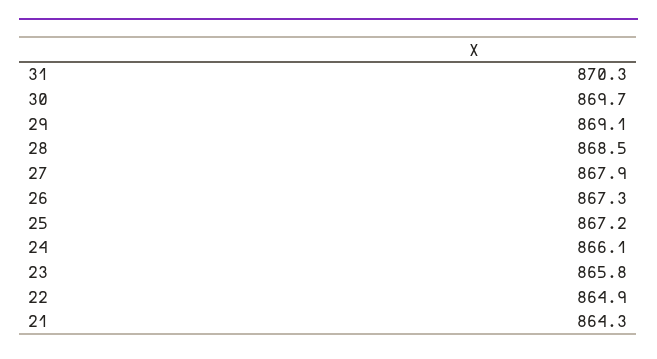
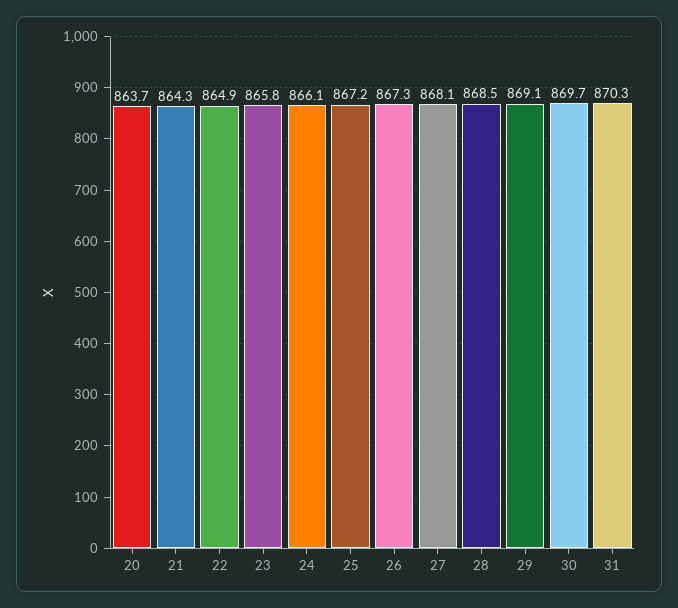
  {
    "31": 870.3,
    "30": 869.7,
    "29": 869.1,
    "28": 868.5,
-   "27": 867.9,
+   "27": 868.1,
    "26": 867.3,
    "25": 867.2,
    "24": 866.1,
    "23": 865.8,
    "22": 864.9,
-   "21": 864.3
+   "21": 864.3,
+   "20": 863.7
  }

